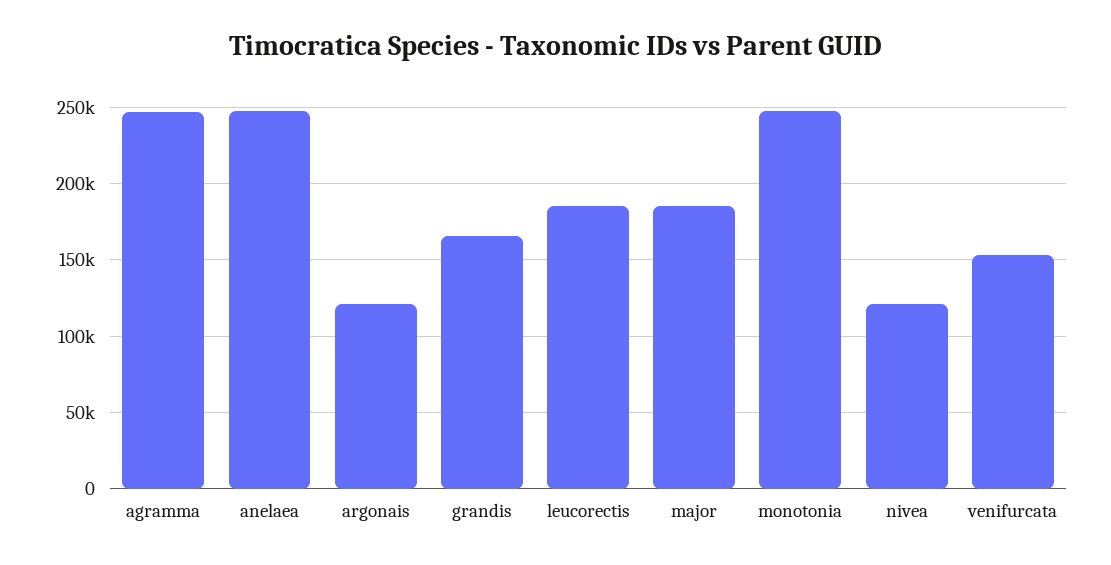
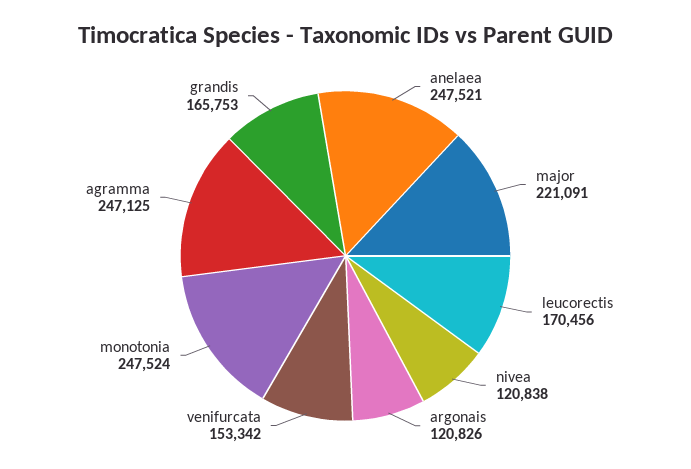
  {
    "agramma": 247125,
    "anelaea": 247521,
    "argonais": 120826,
    "grandis": 165753,
-   "leucorectis": 185000,
+   "leucorectis": 170456,
-   "major": 185000,
+   "major": 221091,
    "monotonia": 247524,
    "nivea": 120838,
    "venifurcata": 153342
  }

